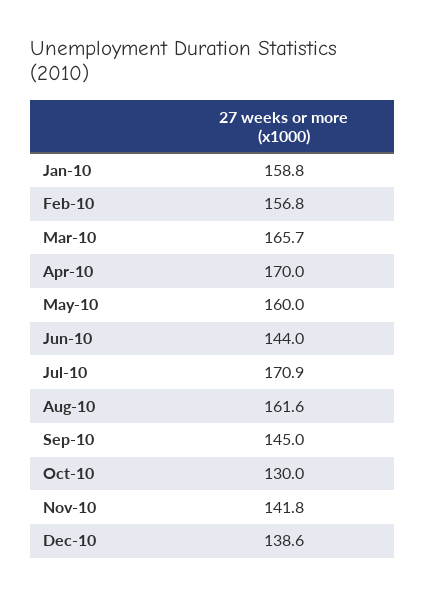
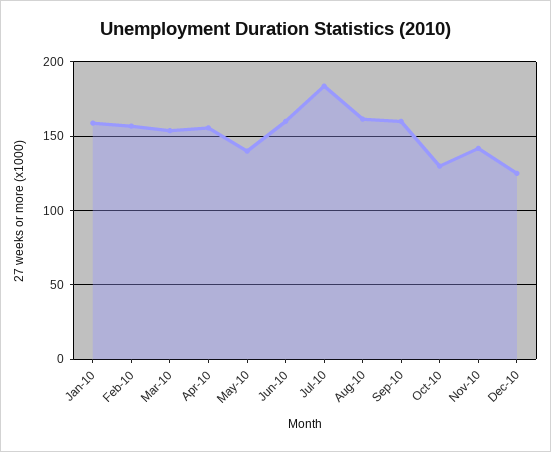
  {
    "Jan-10": 158.8,
    "Feb-10": 156.8,
-   "Mar-10": 165.7,
+   "Mar-10": 155,
-   "Apr-10": 170,
+   "Apr-10": 155,
-   "May-10": 160,
+   "May-10": 140,
-   "Jun-10": 144,
+   "Jun-10": 160,
-   "Jul-10": 170.9,
+   "Jul-10": 185,
    "Aug-10": 161.6,
-   "Sep-10": 145,
+   "Sep-10": 160,
    "Oct-10": 130,
    "Nov-10": 141.8,
-   "Dec-10": 138.6
+   "Dec-10": 125
  }

